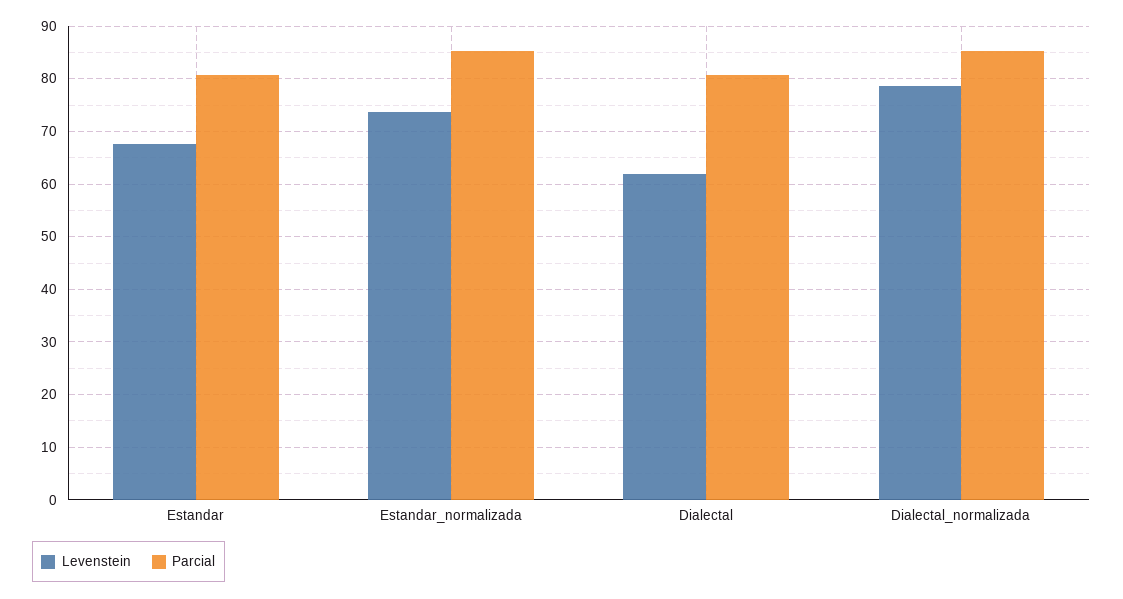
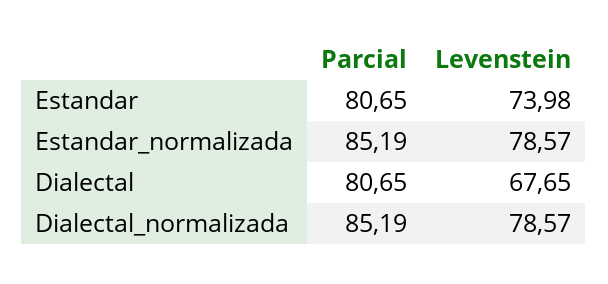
  {
    "Levenstein": {
-     "Estandar": 68,
+     "Estandar": 73.98,
-     "Estandar_normalizada": 74,
+     "Estandar_normalizada": 78.57,
-     "Dialectal": 62,
+     "Dialectal": 67.65,
      "Dialectal_normalizada": 78.57
    },
    "Parcial": {
      "Estandar": 80.65,
      "Estandar_normalizada": 85.19,
      "Dialectal": 80.65,
      "Dialectal_normalizada": 85.19
    }
  }

